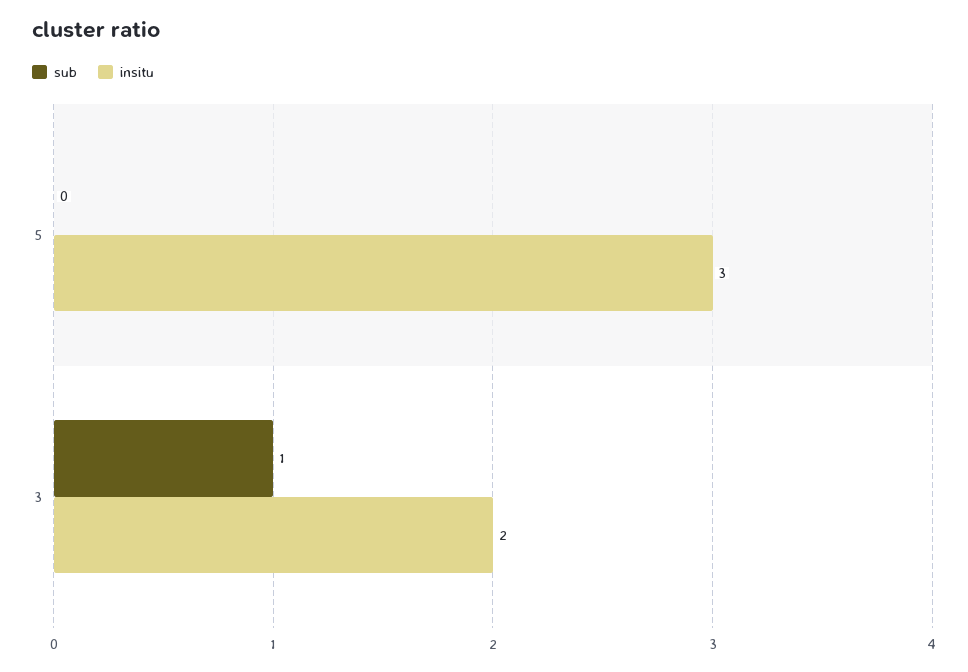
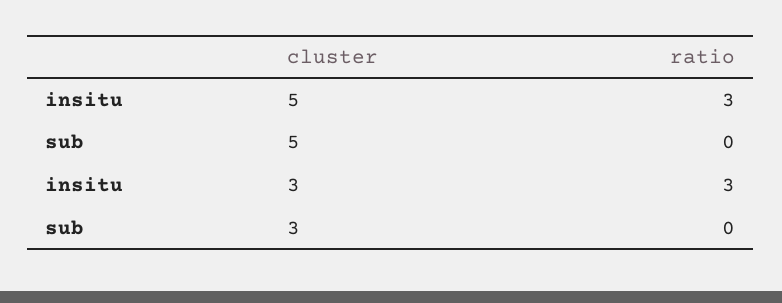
  {
    "sub": {
      "5": 0,
-     "3": 1
+     "3": 0
    },
    "insitu": {
      "5": 3,
-     "3": 2
+     "3": 3
    }
  }

